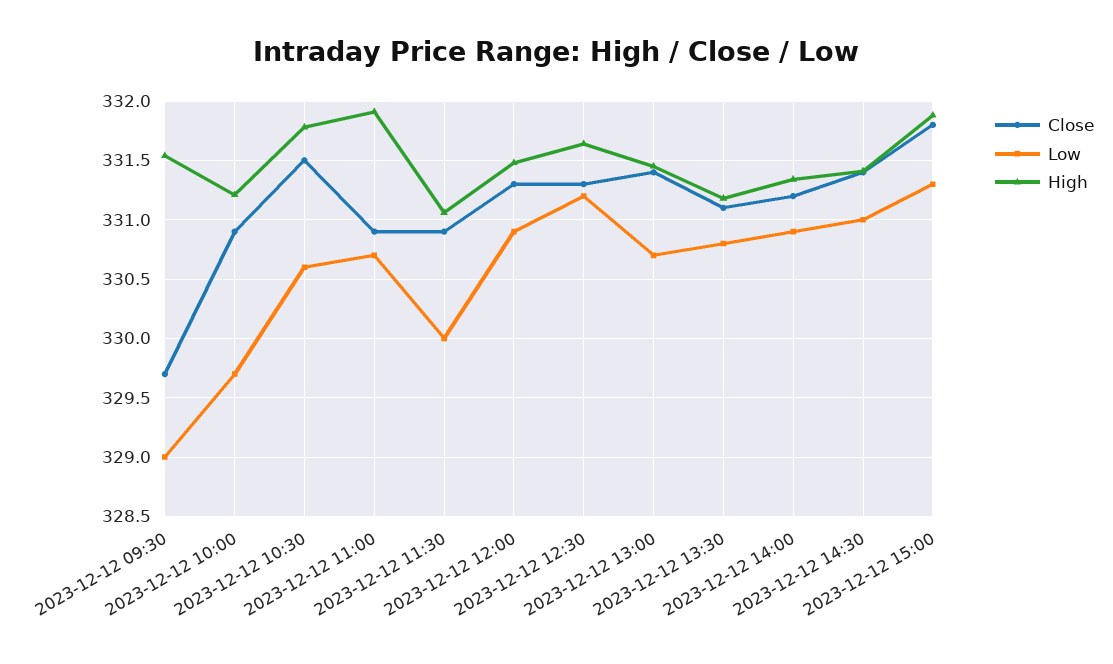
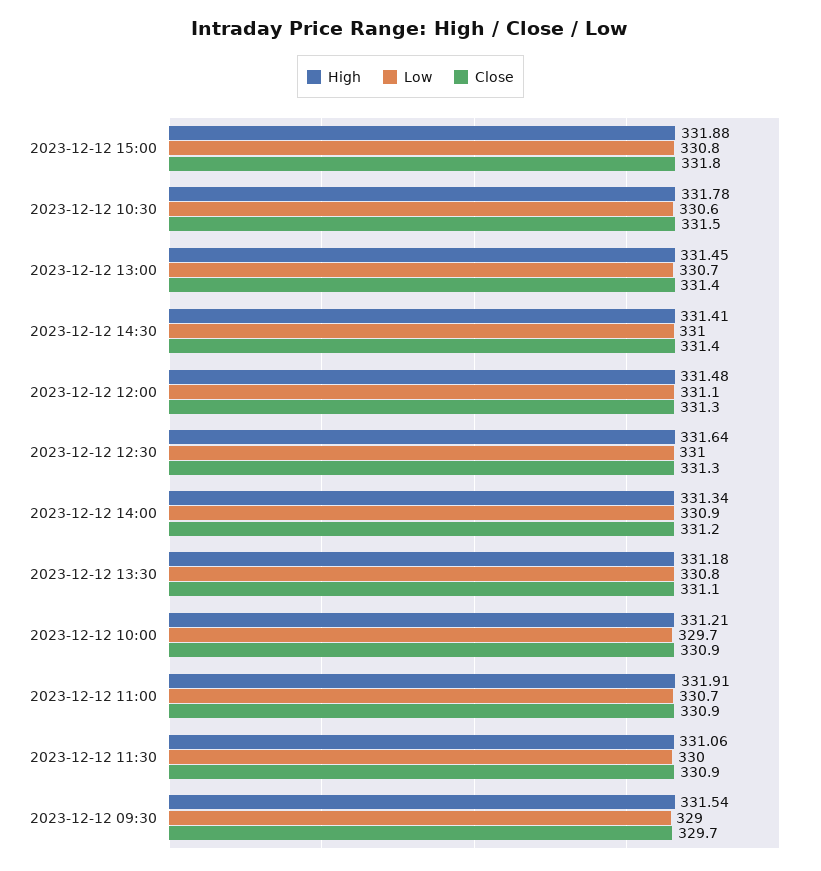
  {
    "Close": {
      "2023-12-12 09:30": 329.7,
      "2023-12-12 10:00": 330.9,
      "2023-12-12 10:30": 331.5,
      "2023-12-12 11:00": 330.9,
      "2023-12-12 11:30": 330.9,
      "2023-12-12 12:00": 331.3,
      "2023-12-12 12:30": 331.3,
      "2023-12-12 13:00": 331.4,
      "2023-12-12 13:30": 331.1,
      "2023-12-12 14:00": 331.2,
      "2023-12-12 14:30": 331.4,
      "2023-12-12 15:00": 331.8
    },
    "Low": {
      "2023-12-12 09:30": 329,
      "2023-12-12 10:00": 329.7,
      "2023-12-12 10:30": 330.6,
      "2023-12-12 11:00": 330.7,
      "2023-12-12 11:30": 330,
-     "2023-12-12 12:00": 330.9,
+     "2023-12-12 12:00": 331.1,
-     "2023-12-12 12:30": 331.2,
+     "2023-12-12 12:30": 331,
      "2023-12-12 13:00": 330.7,
      "2023-12-12 13:30": 330.8,
      "2023-12-12 14:00": 330.9,
      "2023-12-12 14:30": 331,
-     "2023-12-12 15:00": 331.3
+     "2023-12-12 15:00": 330.8
    },
    "High": {
      "2023-12-12 09:30": 331.54,
      "2023-12-12 10:00": 331.21,
      "2023-12-12 10:30": 331.78,
      "2023-12-12 11:00": 331.91,
      "2023-12-12 11:30": 331.06,
      "2023-12-12 12:00": 331.48,
      "2023-12-12 12:30": 331.64,
      "2023-12-12 13:00": 331.45,
      "2023-12-12 13:30": 331.18,
      "2023-12-12 14:00": 331.34,
      "2023-12-12 14:30": 331.41,
      "2023-12-12 15:00": 331.88
    }
  }

